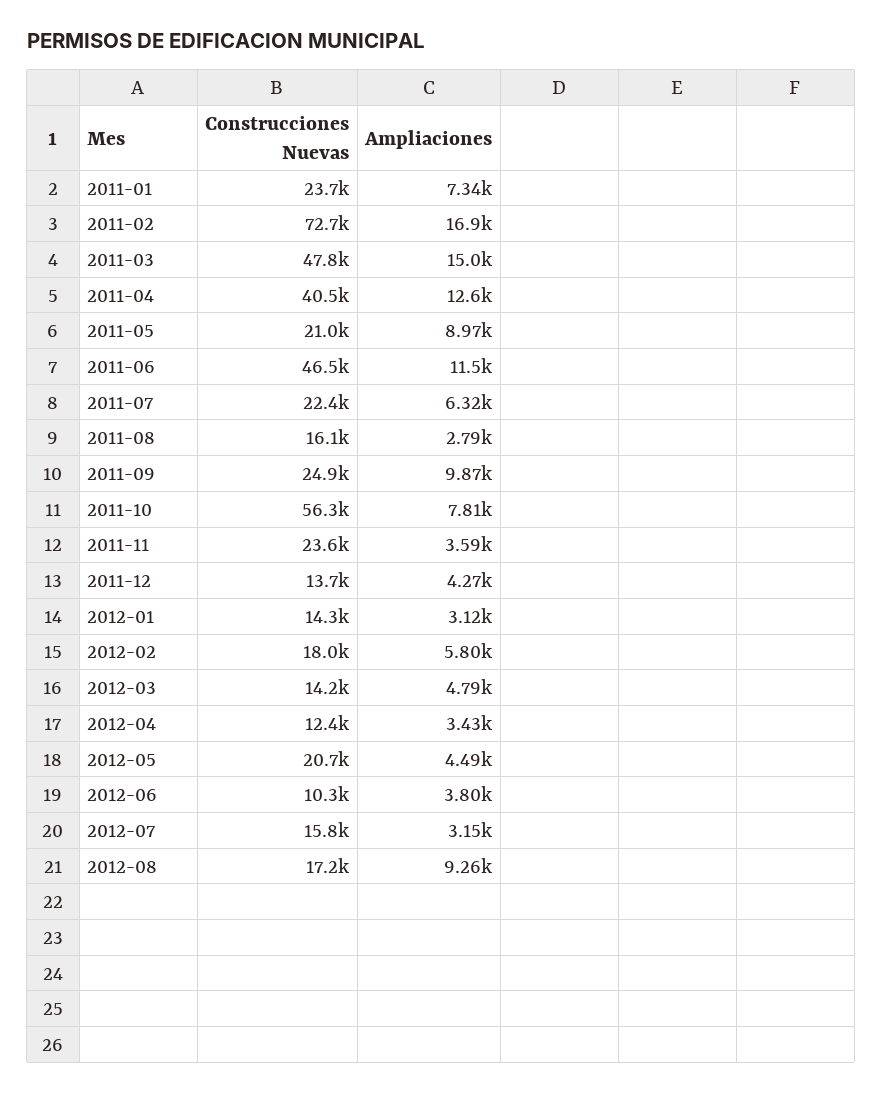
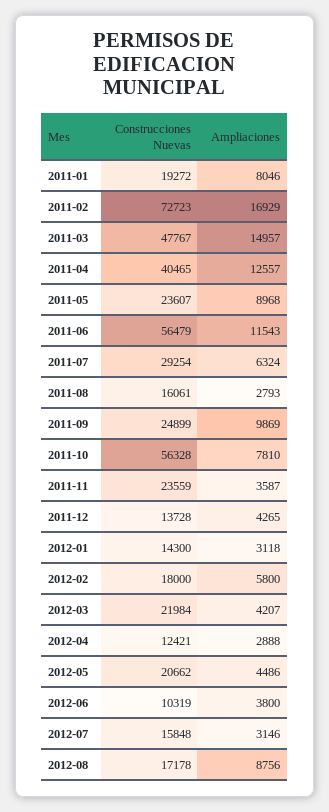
  {
    "Construcciones Nuevas": {
-     "2011-01": 23700,
+     "2011-01": 19272,
      "2011-02": 72723,
      "2011-03": 47767,
      "2011-04": 40465,
-     "2011-05": 21000,
+     "2011-05": 23607,
-     "2011-06": 46500,
+     "2011-06": 56479,
-     "2011-07": 22400,
+     "2011-07": 29254,
      "2011-08": 16061,
      "2011-09": 24899,
      "2011-10": 56328,
      "2011-11": 23559,
      "2011-12": 13728,
      "2012-01": 14300,
      "2012-02": 18000,
-     "2012-03": 14200,
+     "2012-03": 21984,
      "2012-04": 12421,
      "2012-05": 20662,
      "2012-06": 10319,
      "2012-07": 15848,
      "2012-08": 17178
    },
    "Ampliaciones": {
-     "2011-01": 7340,
+     "2011-01": 8046,
      "2011-02": 16929,
      "2011-03": 14957,
      "2011-04": 12557,
      "2011-05": 8968,
      "2011-06": 11543,
      "2011-07": 6324,
      "2011-08": 2793,
      "2011-09": 9869,
      "2011-10": 7810,
      "2011-11": 3587,
      "2011-12": 4265,
      "2012-01": 3118,
      "2012-02": 5800,
-     "2012-03": 4790,
+     "2012-03": 4207,
-     "2012-04": 3430,
+     "2012-04": 2888,
      "2012-05": 4486,
      "2012-06": 3800,
      "2012-07": 3146,
-     "2012-08": 9260
+     "2012-08": 8756
    }
  }

